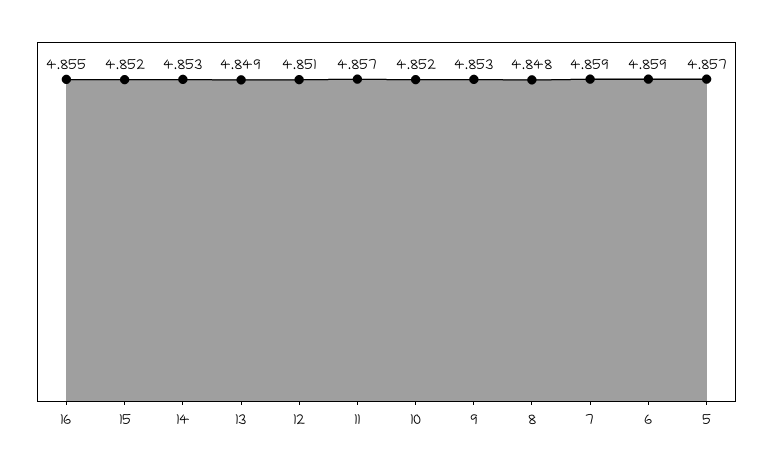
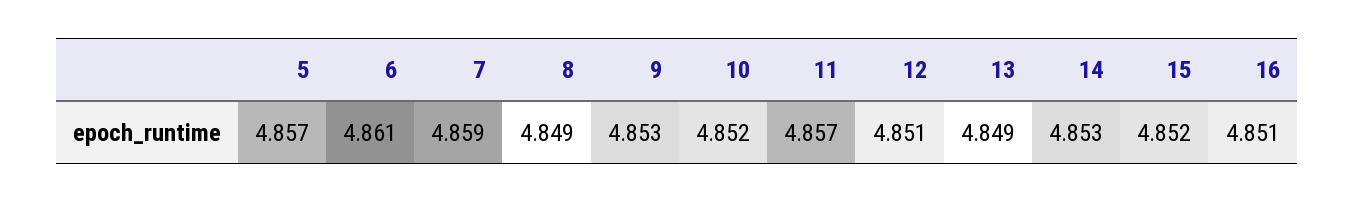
  {
-   "16": 4.855,
+   "16": 4.851,
    "15": 4.852,
    "14": 4.853,
    "13": 4.849,
    "12": 4.851,
    "11": 4.857,
    "10": 4.852,
    "9": 4.853,
-   "8": 4.848,
+   "8": 4.849,
    "7": 4.859,
-   "6": 4.859,
+   "6": 4.861,
    "5": 4.857
  }

